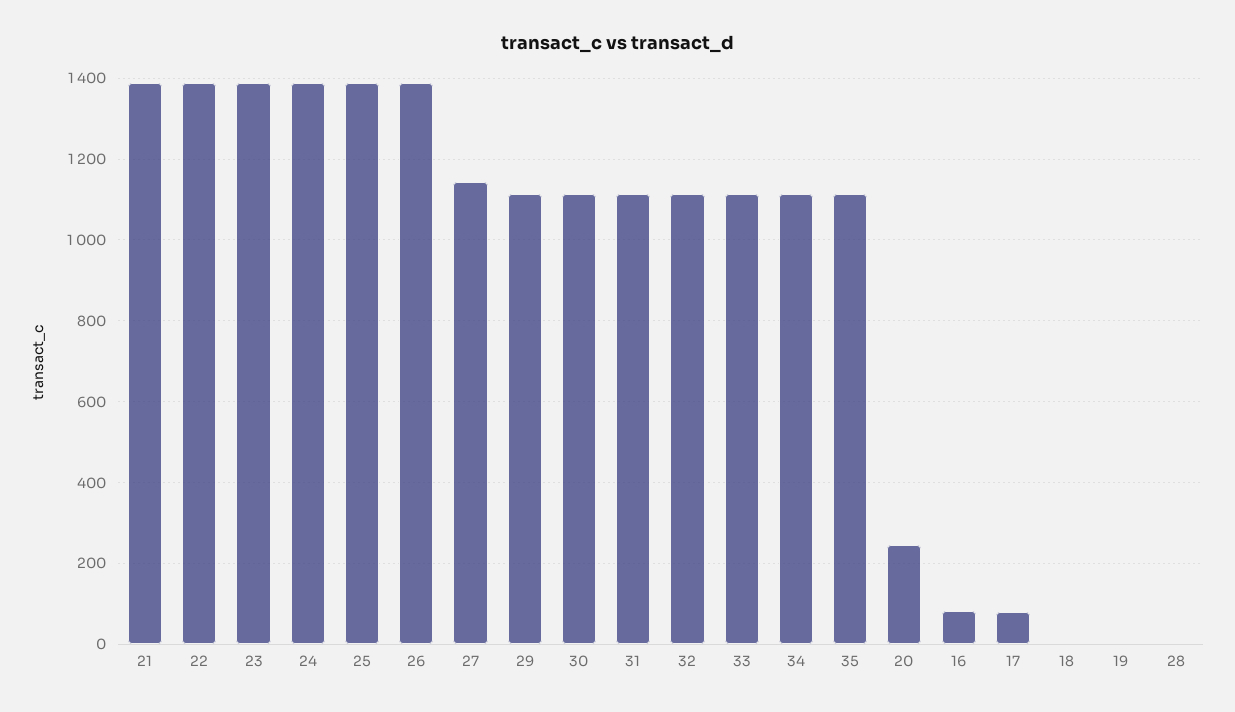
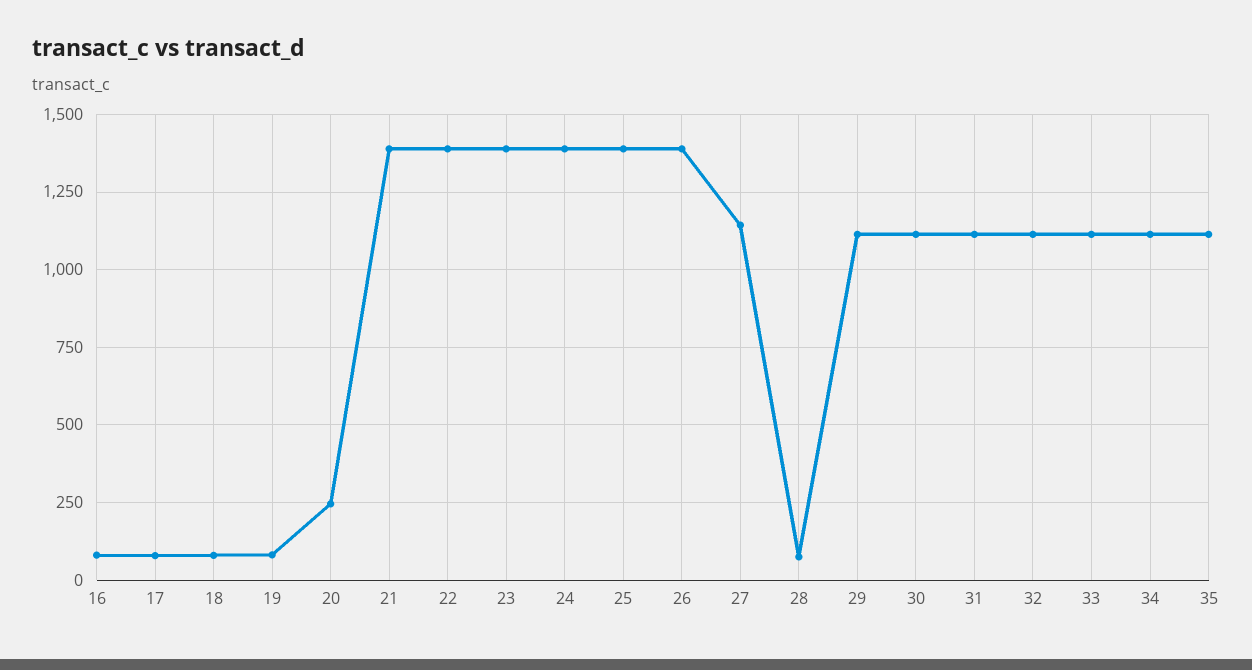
  {
    "21": 1380,
    "22": 1380,
    "23": 1380,
    "24": 1380,
    "25": 1380,
    "26": 1380,
    "27": 1140,
    "29": 1120,
    "30": 1120,
    "31": 1120,
    "32": 1120,
    "33": 1120,
    "34": 1120,
    "35": 1120,
    "20": 240,
    "16": 80,
    "17": 80,
-   "18": 0,
+   "18": 75,
-   "19": 0,
+   "19": 75,
-   "28": 0
+   "28": 75
  }

